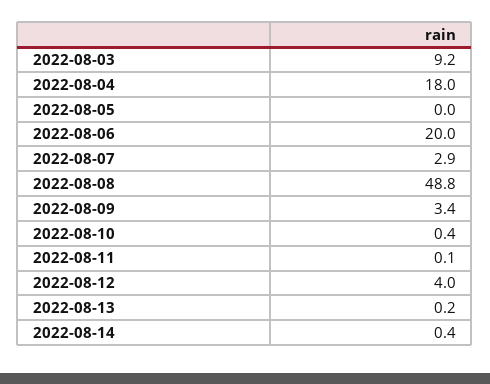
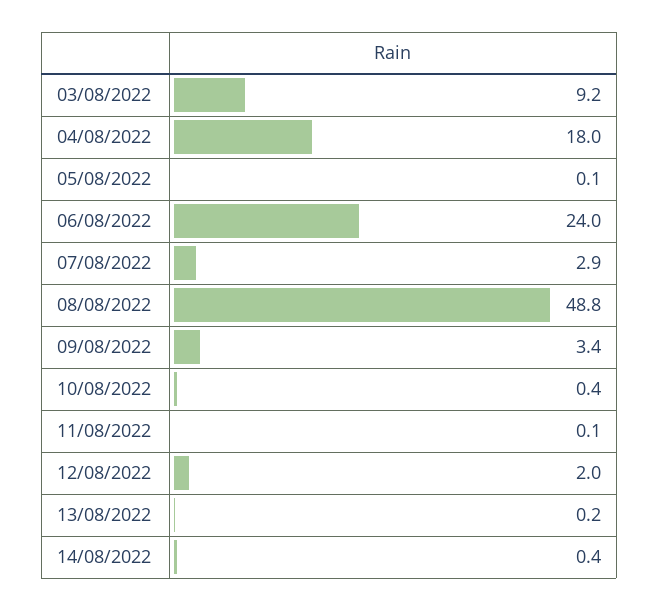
  {
    "2022-08-03": 9.2,
    "2022-08-04": 18,
-   "2022-08-05": 0,
+   "2022-08-05": 0.1,
-   "2022-08-06": 20,
+   "2022-08-06": 24,
    "2022-08-07": 2.9,
    "2022-08-08": 48.8,
    "2022-08-09": 3.4,
    "2022-08-10": 0.4,
    "2022-08-11": 0.1,
-   "2022-08-12": 4,
+   "2022-08-12": 2,
    "2022-08-13": 0.2,
    "2022-08-14": 0.4
  }

